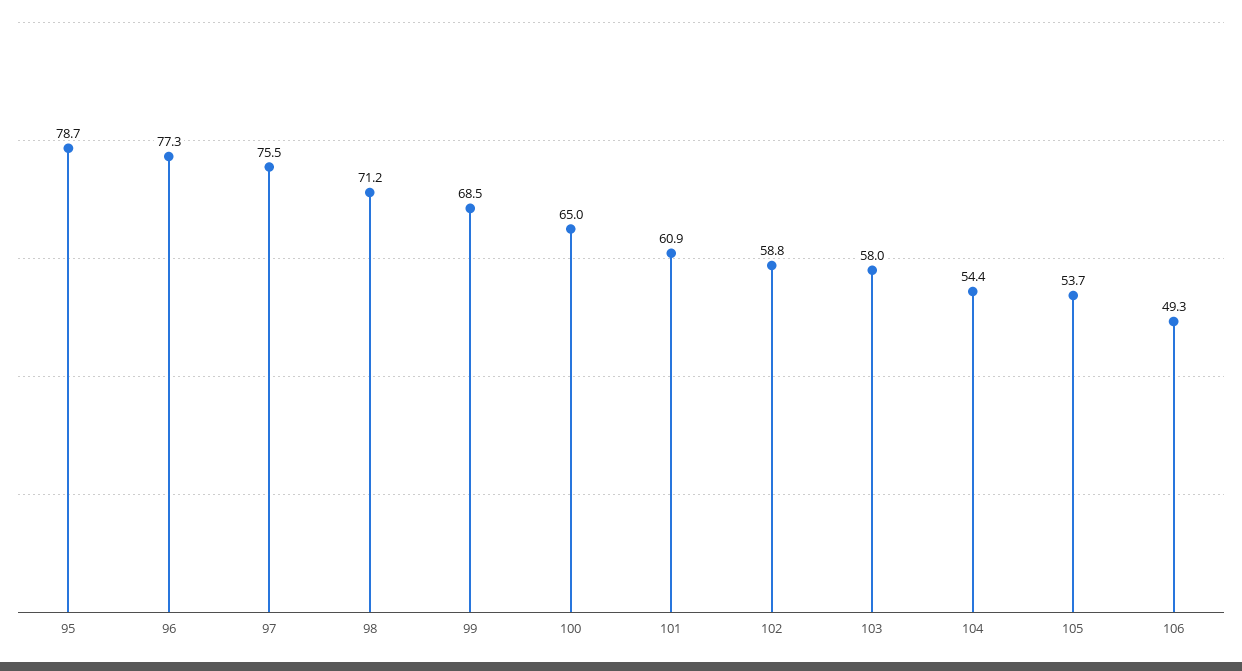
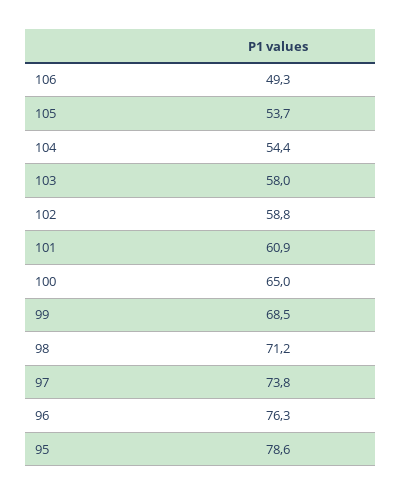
  {
-   "95": 78.7,
+   "95": 78.6,
-   "96": 77.3,
+   "96": 76.3,
-   "97": 75.5,
+   "97": 73.8,
    "98": 71.2,
    "99": 68.5,
    "100": 65,
    "101": 60.9,
    "102": 58.8,
    "103": 58,
    "104": 54.4,
    "105": 53.7,
    "106": 49.3
  }

